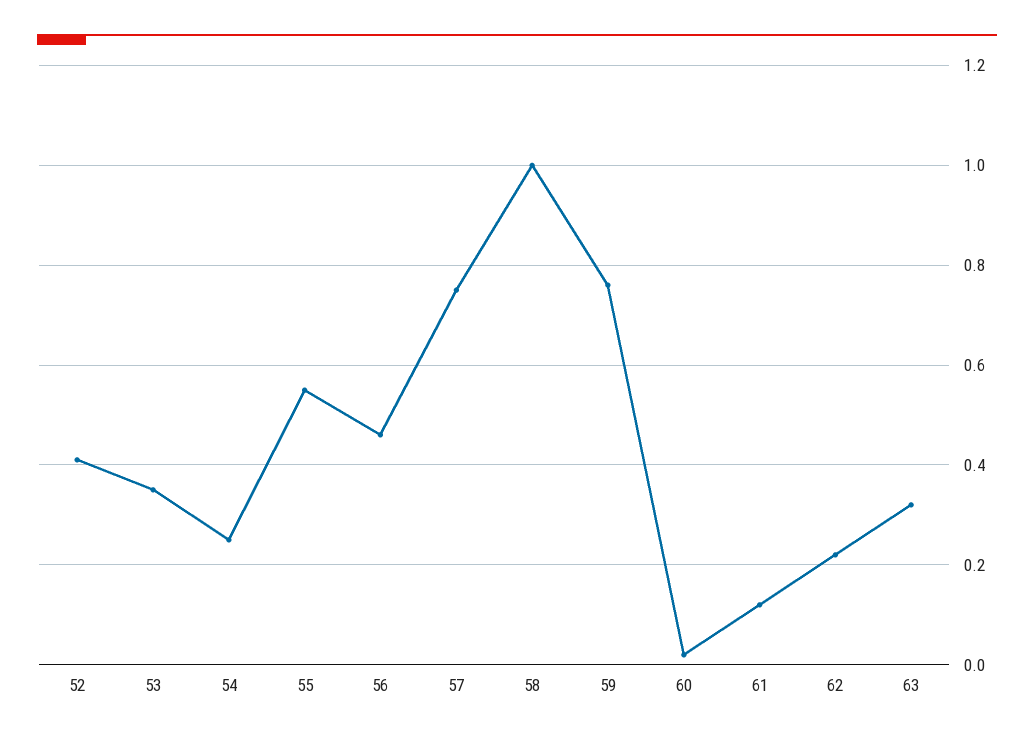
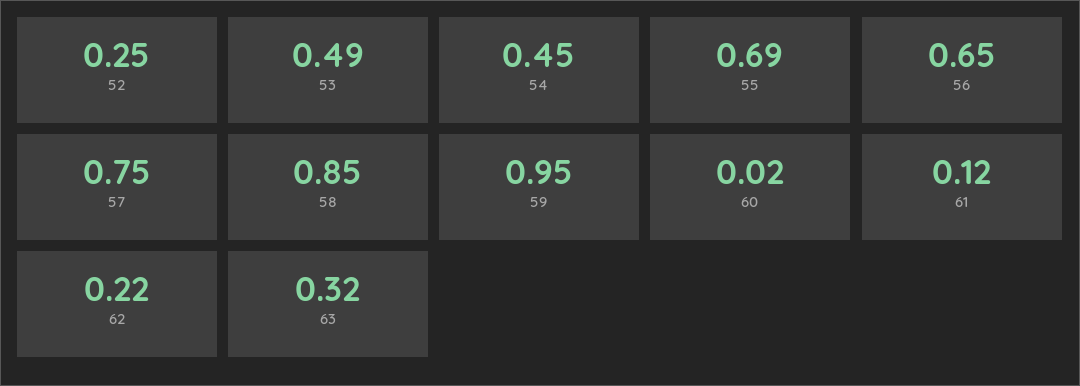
  {
-   "52": 0.4,
+   "52": 0.25,
-   "53": 0.35,
+   "53": 0.49,
-   "54": 0.25,
+   "54": 0.45,
-   "55": 0.55,
+   "55": 0.69,
-   "56": 0.45,
+   "56": 0.65,
    "57": 0.75,
-   "58": 1,
+   "58": 0.85,
-   "59": 0.75,
+   "59": 0.95,
    "60": 0.02,
    "61": 0.12,
    "62": 0.22,
    "63": 0.32
  }

